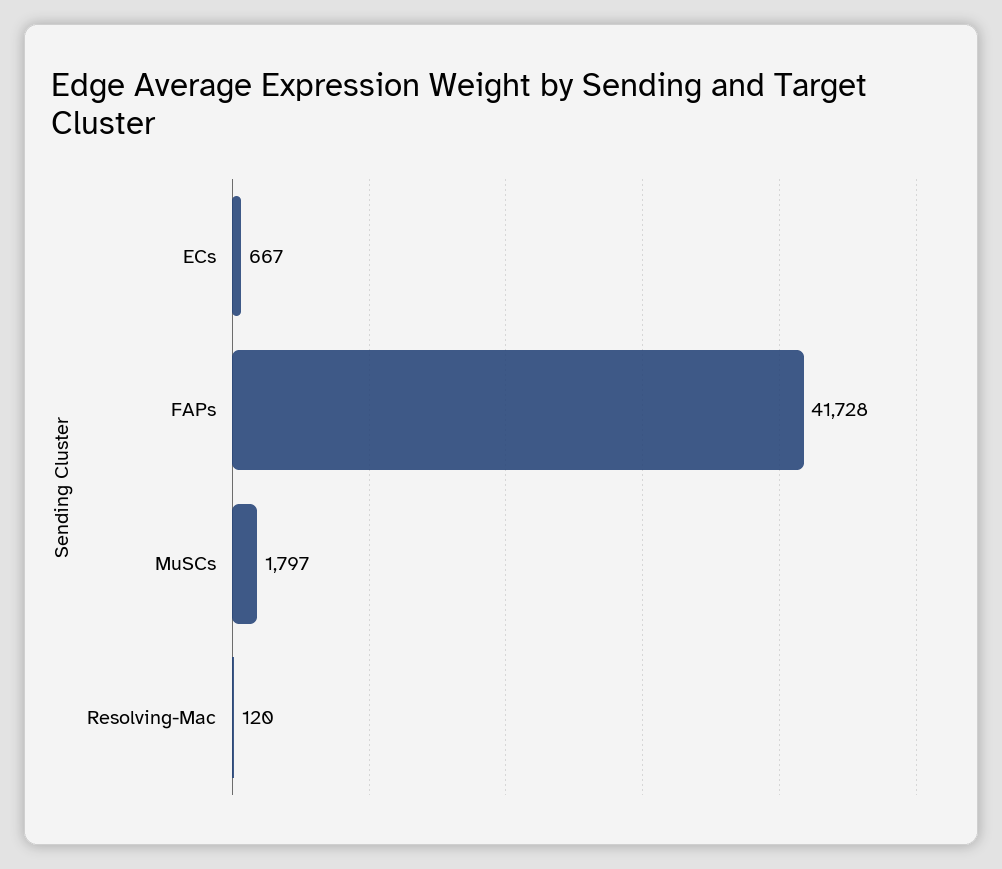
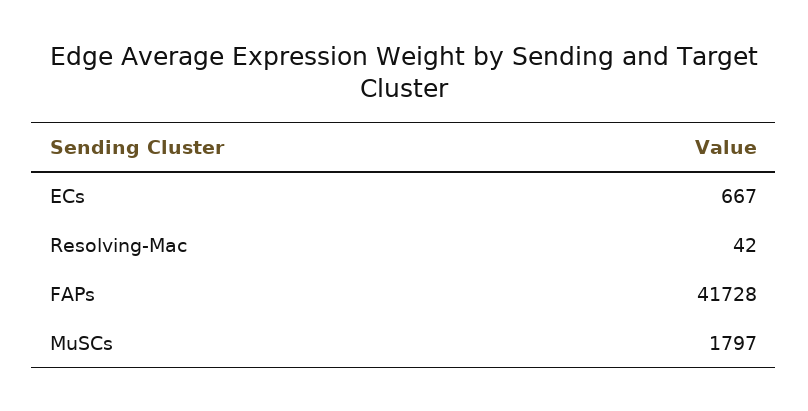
  {
    "ECs": 667,
    "FAPs": 41728,
    "MuSCs": 1797,
-   "Resolving-Mac": 120
+   "Resolving-Mac": 42
  }

